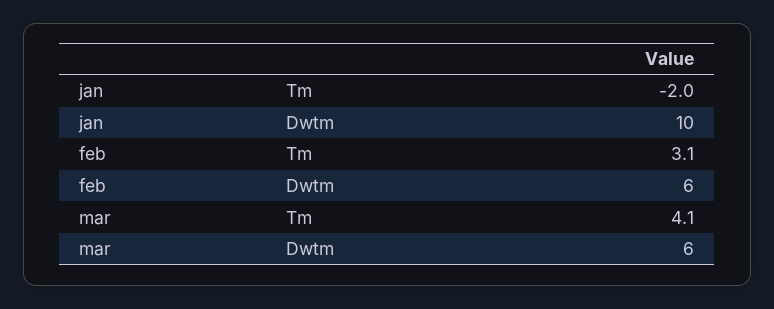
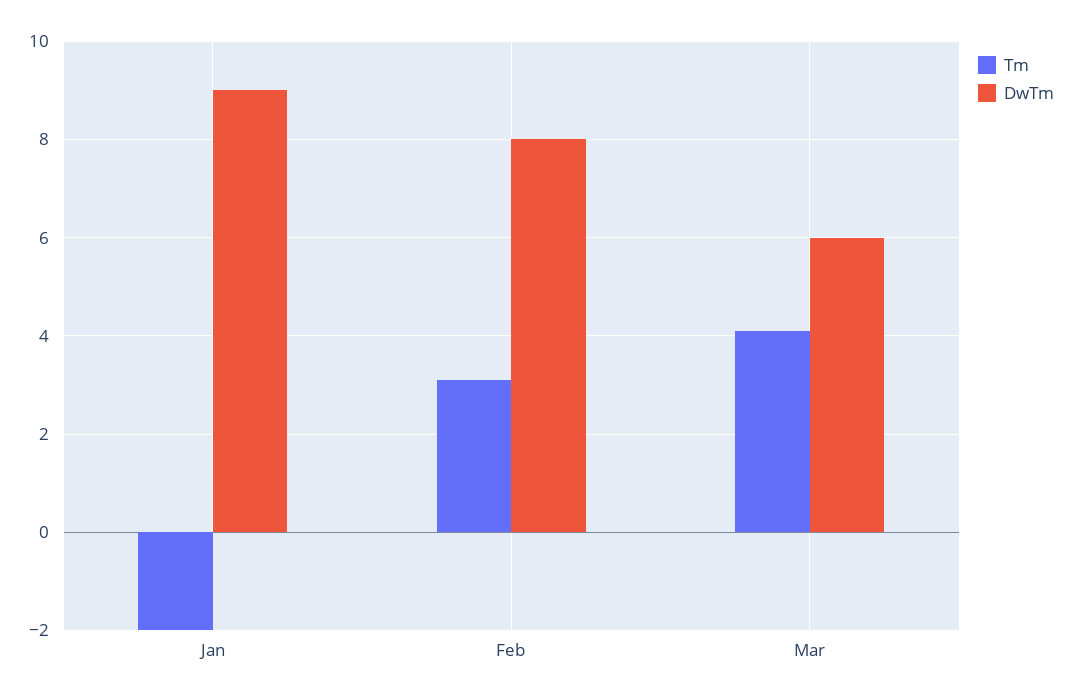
  {
    "Tm": {
      "jan": -2,
      "feb": 3.1,
      "mar": 4.1
    },
    "Dwtm": {
-     "jan": 10,
+     "jan": 9,
-     "feb": 6,
+     "feb": 8,
      "mar": 6
    }
  }

